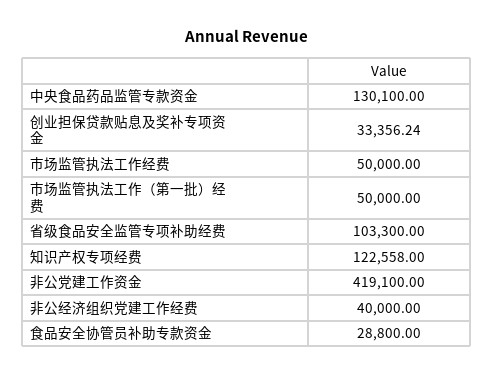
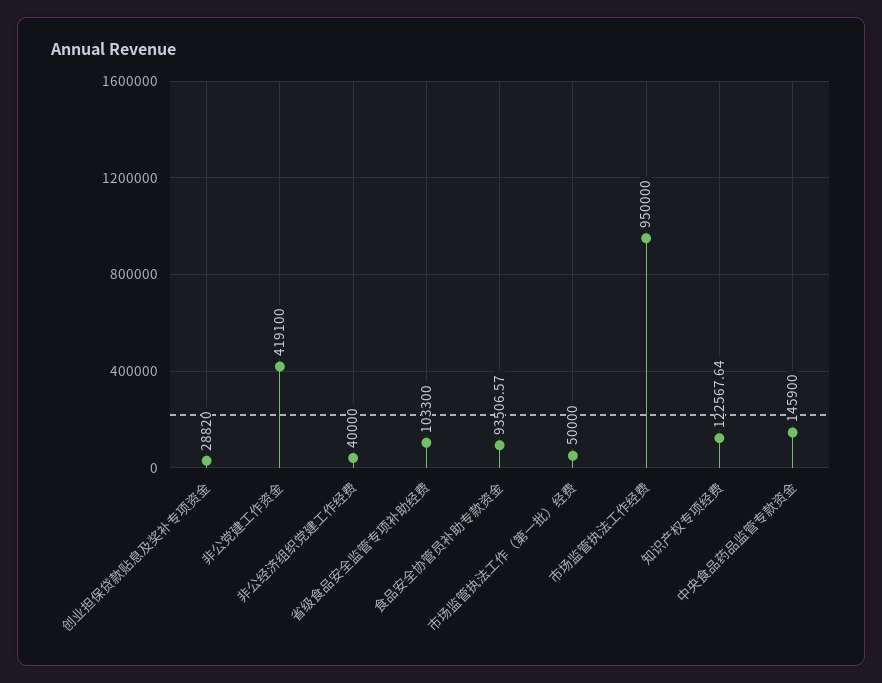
  {
-   "中央食品药品监管专款资金": 130100,
+   "中央食品药品监管专款资金": 145900,
-   "创业担保贷款贴息及奖补专项资金": 33356.24,
+   "创业担保贷款贴息及奖补专项资金": 28820,
-   "市场监管执法工作经费": 50000,
+   "市场监管执法工作经费": 950000,
    "市场监管执法工作（第一批）经费": 50000,
    "省级食品安全监管专项补助经费": 103300,
-   "知识产权专项经费": 122558,
+   "知识产权专项经费": 122567.64,
    "非公党建工作资金": 419100,
    "非公经济组织党建工作经费": 40000,
-   "食品安全协管员补助专款资金": 28800
+   "食品安全协管员补助专款资金": 93506.57
  }

